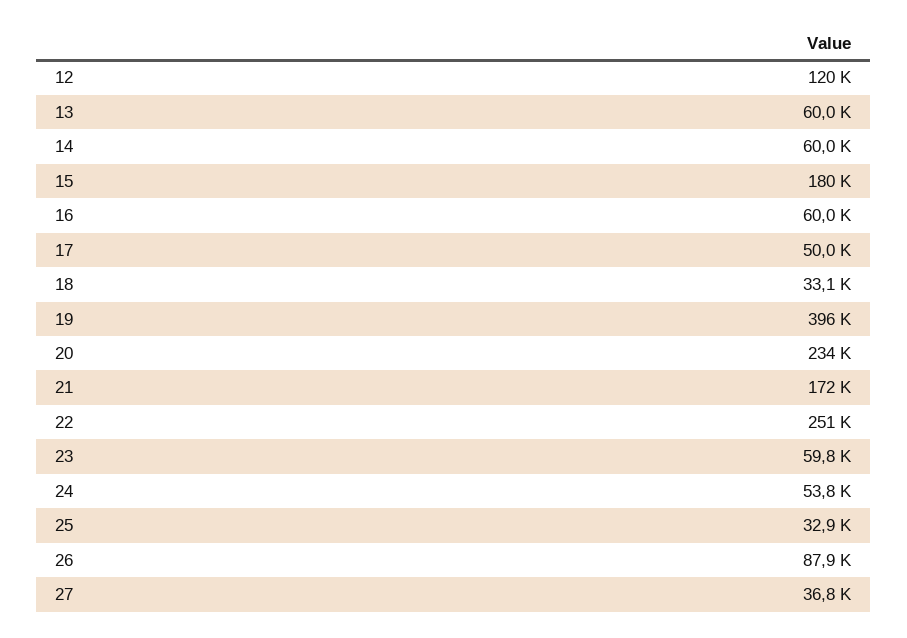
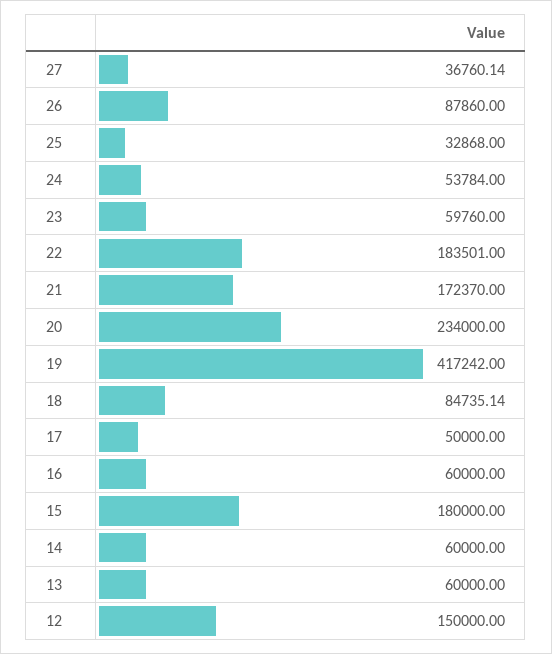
  {
-   "12": 120000,
+   "12": 150000,
    "13": 60000,
    "14": 60000,
    "15": 180000,
    "16": 60000,
    "17": 50000,
-   "18": 33100,
+   "18": 84735.14,
-   "19": 396000,
+   "19": 417242,
    "20": 234000,
    "21": 172370,
-   "22": 251000,
+   "22": 183501,
    "23": 59760,
    "24": 53784,
    "25": 32868,
    "26": 87860,
    "27": 36760.14
  }

